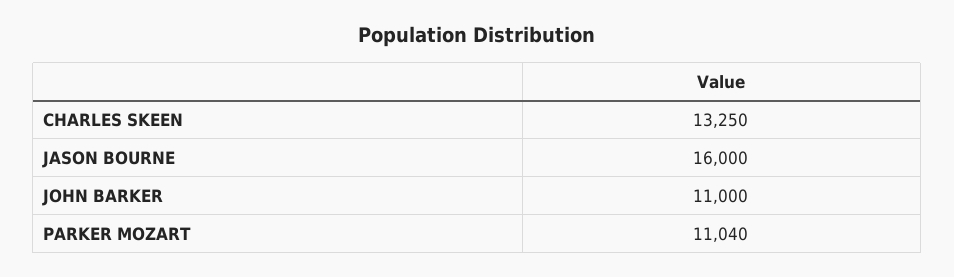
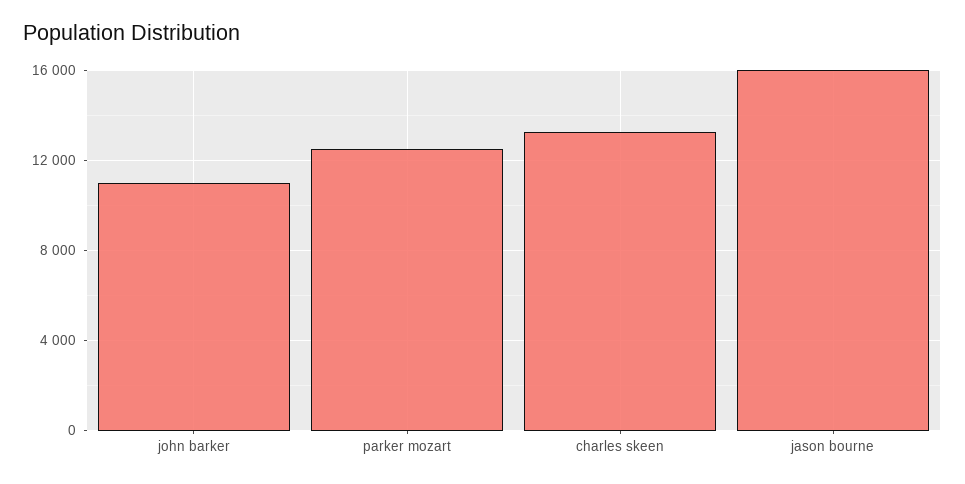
  {
    "CHARLES SKEEN": 13250,
    "JASON BOURNE": 16000,
    "JOHN BARKER": 11000,
-   "PARKER MOZART": 11040
+   "PARKER MOZART": 12500
  }

